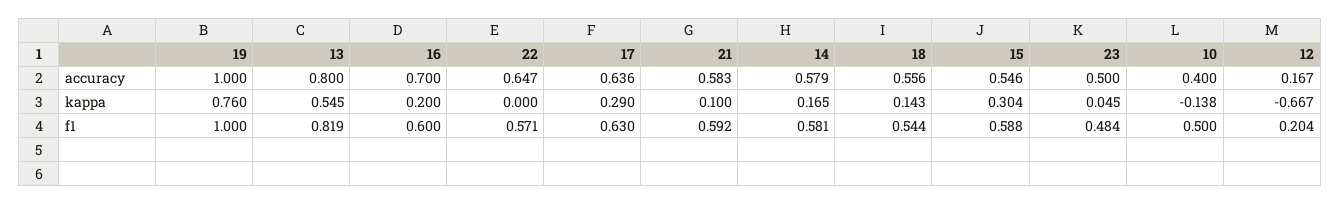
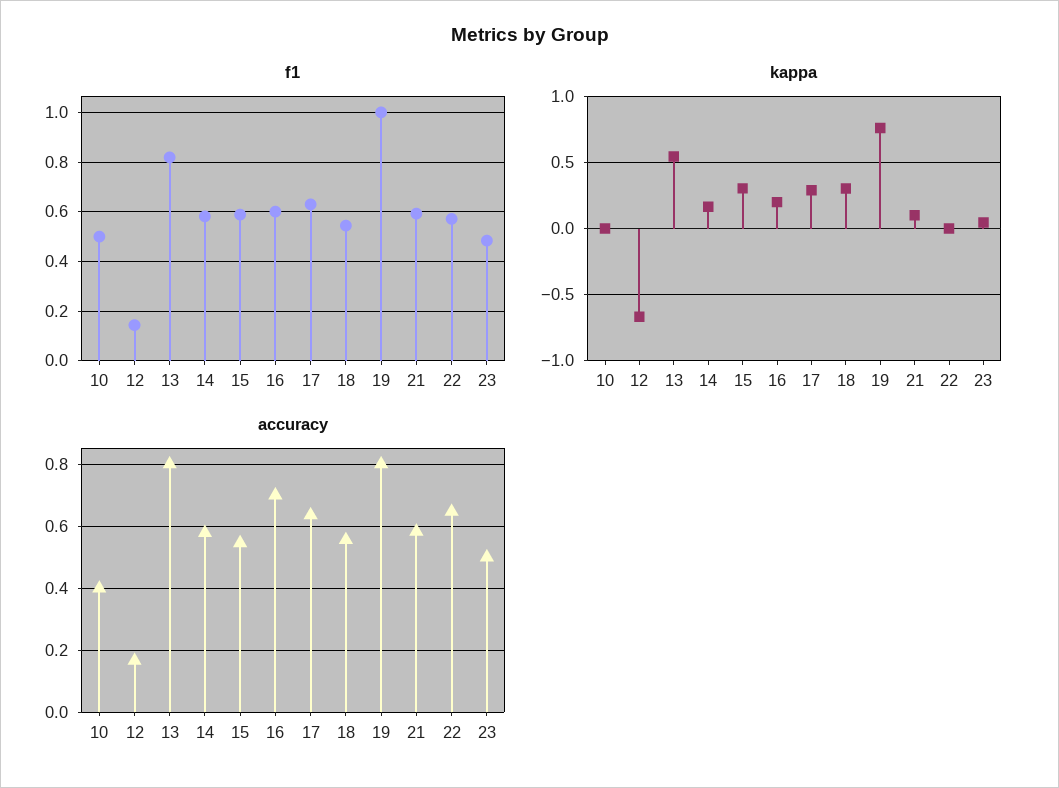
  {
    "accuracy": {
-     "19": 1,
+     "19": 0.8,
      "13": 0.8,
      "16": 0.7,
      "22": 0.647,
      "17": 0.636,
      "21": 0.583,
      "14": 0.579,
      "18": 0.556,
      "15": 0.546,
      "23": 0.5,
      "10": 0.4,
      "12": 0.167
    },
    "kappa": {
      "19": 0.76,
      "13": 0.545,
      "16": 0.2,
      "22": 0,
      "17": 0.29,
      "21": 0.1,
      "14": 0.165,
-     "18": 0.143,
+     "18": 0.3,
      "15": 0.304,
      "23": 0.045,
-     "10": -0.138,
+     "10": 0,
      "12": -0.667
    },
    "f1": {
      "19": 1,
      "13": 0.819,
      "16": 0.6,
      "22": 0.571,
      "17": 0.63,
      "21": 0.592,
      "14": 0.581,
      "18": 0.544,
      "15": 0.588,
      "23": 0.484,
      "10": 0.5,
-     "12": 0.204
+     "12": 0.15
    }
  }

